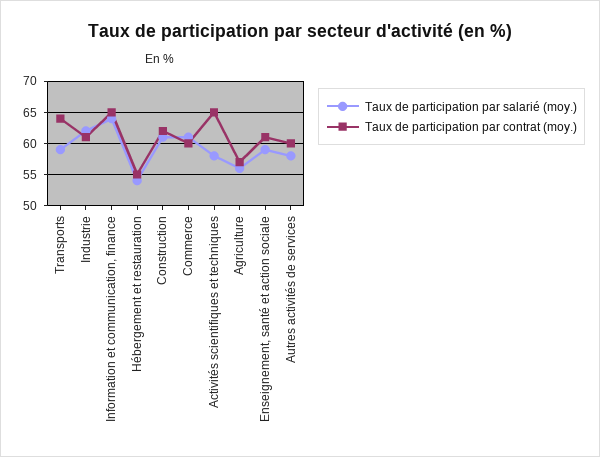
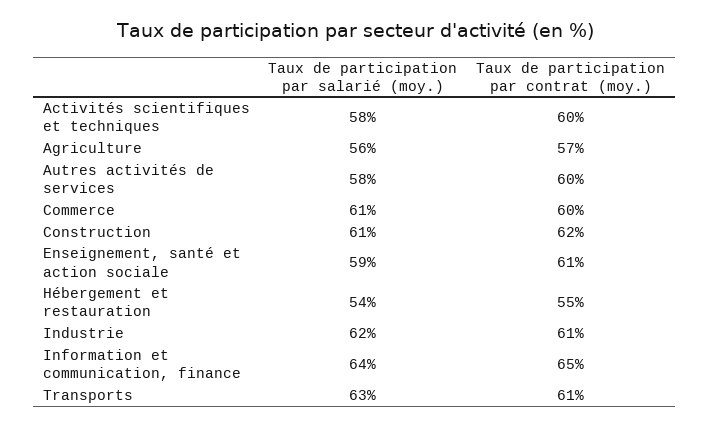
  {
    "Taux de participation par salarié (moy.)": {
-     "Transports": 59,
+     "Transports": 63,
      "Industrie": 62,
      "Information et communication, finance": 64,
      "Hébergement et restauration": 54,
      "Construction": 61,
      "Commerce": 61,
      "Activités scientifiques et techniques": 58,
      "Agriculture": 56,
      "Enseignement, santé et action sociale": 59,
      "Autres activités de services": 58
    },
    "Taux de participation par contrat (moy.)": {
-     "Transports": 64,
+     "Transports": 61,
      "Industrie": 61,
      "Information et communication, finance": 65,
      "Hébergement et restauration": 55,
      "Construction": 62,
      "Commerce": 60,
-     "Activités scientifiques et techniques": 65,
+     "Activités scientifiques et techniques": 60,
      "Agriculture": 57,
      "Enseignement, santé et action sociale": 61,
      "Autres activités de services": 60
    }
  }

